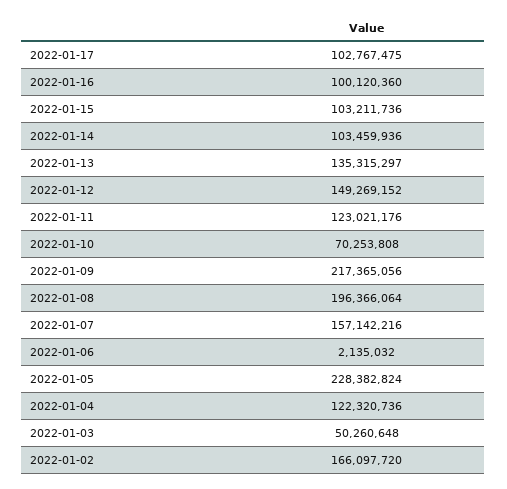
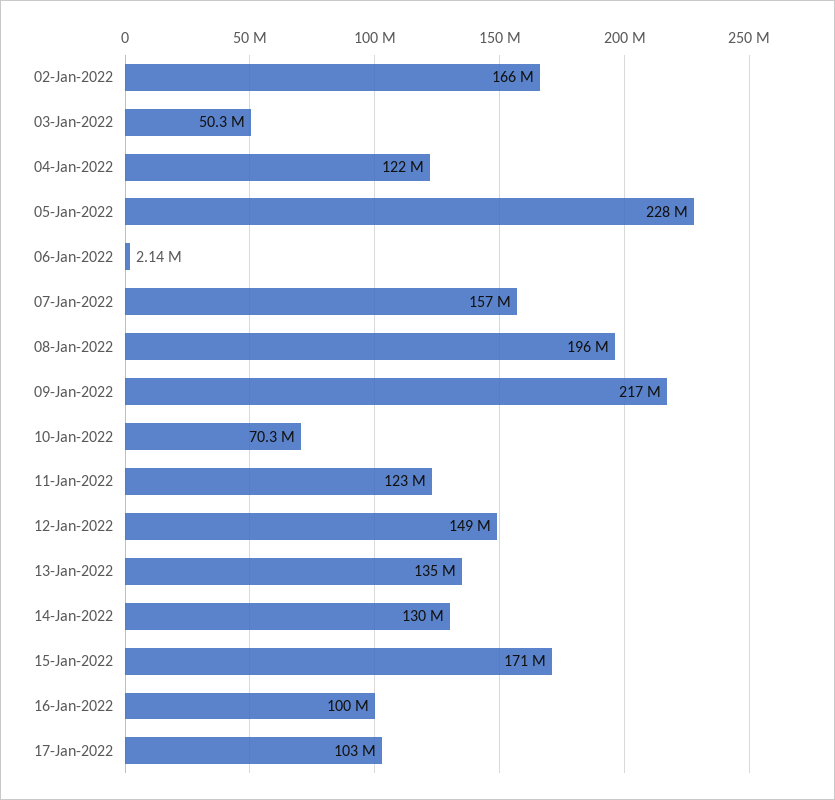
  {
    "2022-01-17": 102767475,
    "2022-01-16": 100120360,
-   "2022-01-15": 103211736,
+   "2022-01-15": 171000000,
-   "2022-01-14": 103459936,
+   "2022-01-14": 130000000,
    "2022-01-13": 135315297,
    "2022-01-12": 149269152,
    "2022-01-11": 123021176,
    "2022-01-10": 70253808,
    "2022-01-09": 217365056,
    "2022-01-08": 196366064,
    "2022-01-07": 157142216,
    "2022-01-06": 2135032,
    "2022-01-05": 228382824,
    "2022-01-04": 122320736,
    "2022-01-03": 50260648,
    "2022-01-02": 166097720
  }

